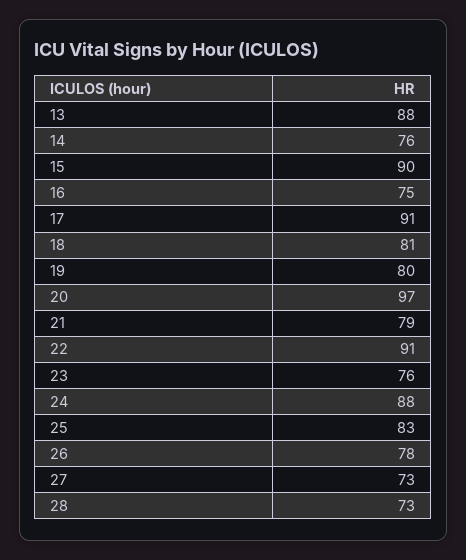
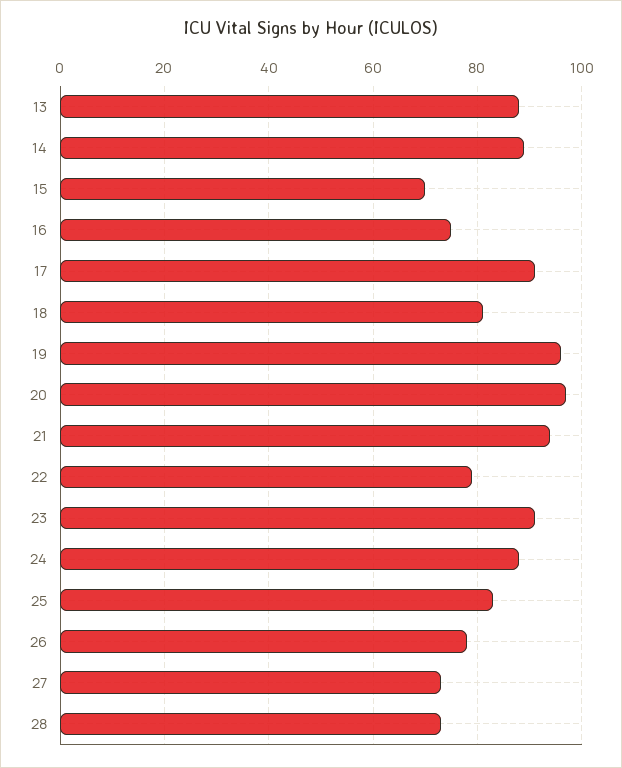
  {
    "13": 88,
-   "14": 76,
+   "14": 90,
-   "15": 90,
+   "15": 70,
    "16": 75,
    "17": 91,
    "18": 81,
-   "19": 80,
+   "19": 95,
    "20": 97,
-   "21": 79,
+   "21": 95,
-   "22": 91,
+   "22": 80,
-   "23": 76,
+   "23": 90,
    "24": 88,
    "25": 83,
    "26": 78,
    "27": 73,
    "28": 73
  }

